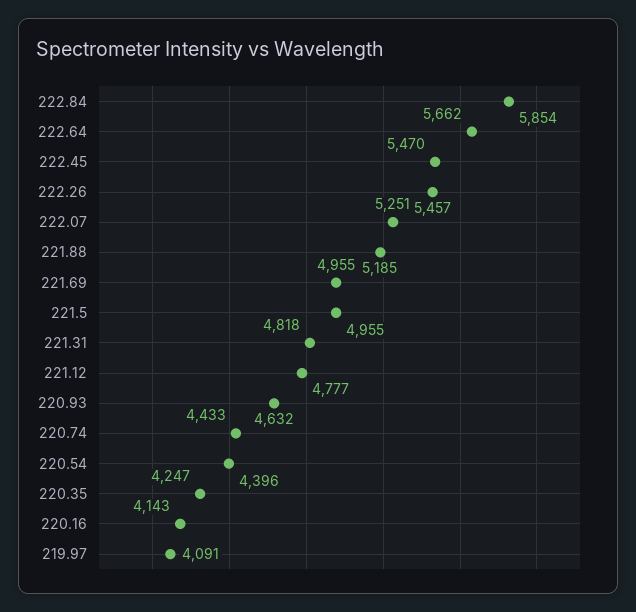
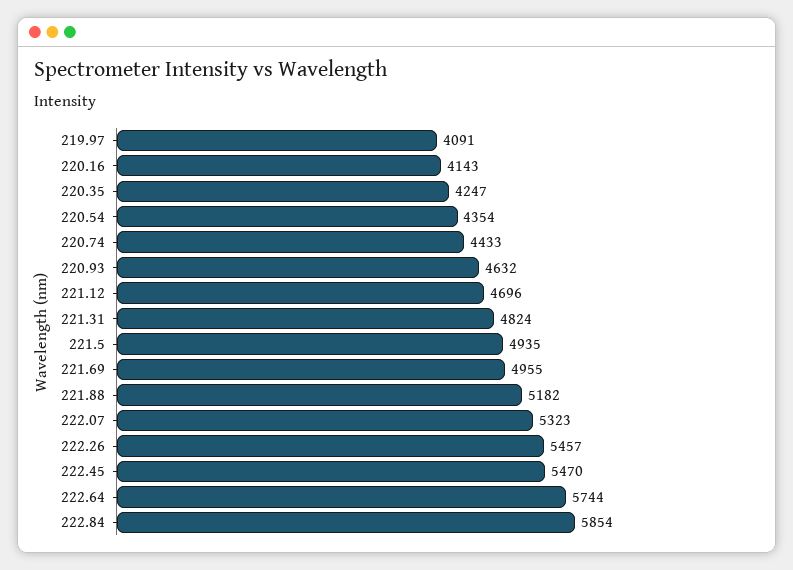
  {
    "222.84": 5854,
-   "222.64": 5662,
+   "222.64": 5744,
    "222.45": 5470,
    "222.26": 5457,
-   "222.07": 5251,
+   "222.07": 5323,
-   "221.88": 5185,
+   "221.88": 5182,
    "221.69": 4955,
-   "221.5": 4955,
+   "221.5": 4935,
-   "221.31": 4818,
+   "221.31": 4824,
-   "221.12": 4777,
+   "221.12": 4696,
    "220.93": 4632,
    "220.74": 4433,
-   "220.54": 4396,
+   "220.54": 4354,
    "220.35": 4247,
    "220.16": 4143,
    "219.97": 4091
  }

